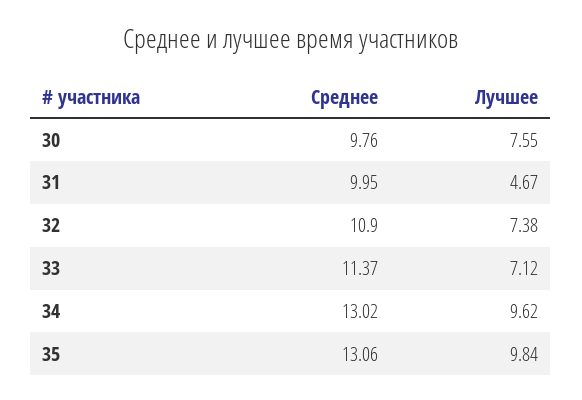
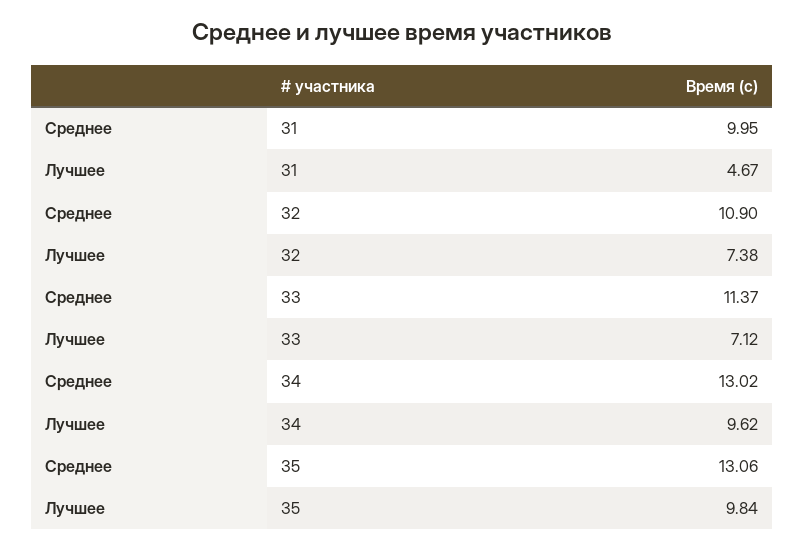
  {
    "Среднее": {
-     "30": 9.76,
      "31": 9.95,
      "32": 10.9,
      "33": 11.37,
      "34": 13.02,
      "35": 13.06
    },
    "Лучшее": {
-     "30": 7.55,
      "31": 4.67,
      "32": 7.38,
      "33": 7.12,
      "34": 9.62,
      "35": 9.84
    }
  }

